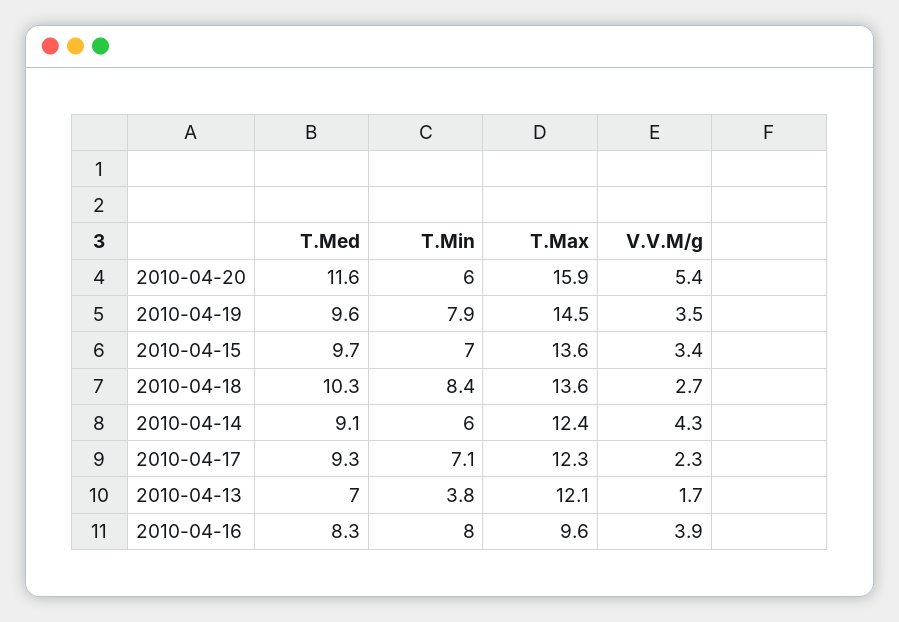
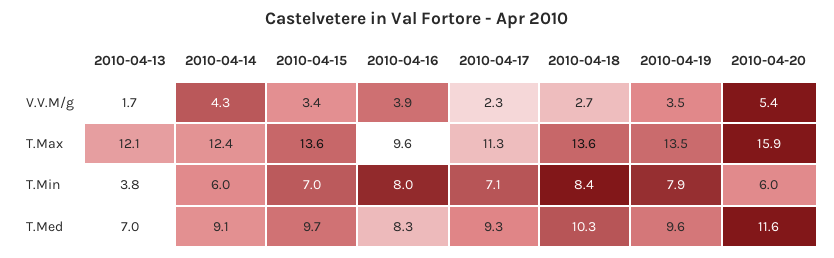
  {
    "T.Med": {
      "2010-04-20": 11.6,
      "2010-04-19": 9.6,
      "2010-04-15": 9.7,
      "2010-04-18": 10.3,
      "2010-04-14": 9.1,
      "2010-04-17": 9.3,
      "2010-04-13": 7,
      "2010-04-16": 8.3
    },
    "T.Min": {
      "2010-04-20": 6,
      "2010-04-19": 7.9,
      "2010-04-15": 7,
      "2010-04-18": 8.4,
      "2010-04-14": 6,
      "2010-04-17": 7.1,
      "2010-04-13": 3.8,
      "2010-04-16": 8
    },
    "T.Max": {
      "2010-04-20": 15.9,
-     "2010-04-19": 14.5,
+     "2010-04-19": 13.5,
      "2010-04-15": 13.6,
      "2010-04-18": 13.6,
      "2010-04-14": 12.4,
-     "2010-04-17": 12.3,
+     "2010-04-17": 11.3,
      "2010-04-13": 12.1,
      "2010-04-16": 9.6
    },
    "V.V.M/g": {
      "2010-04-20": 5.4,
      "2010-04-19": 3.5,
      "2010-04-15": 3.4,
      "2010-04-18": 2.7,
      "2010-04-14": 4.3,
      "2010-04-17": 2.3,
      "2010-04-13": 1.7,
      "2010-04-16": 3.9
    }
  }

